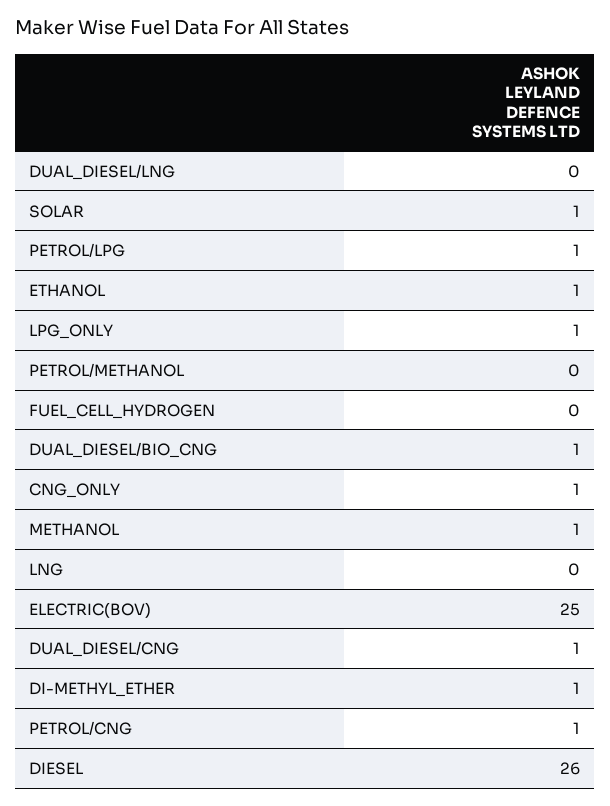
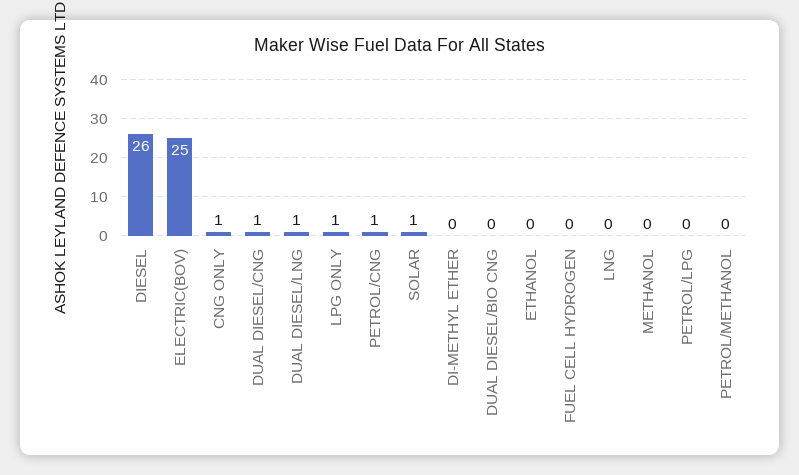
  {
-   "DUAL_DIESEL/LNG": 0,
+   "DUAL_DIESEL/LNG": 1,
    "SOLAR": 1,
-   "PETROL/LPG": 1,
+   "PETROL/LPG": 0,
-   "ETHANOL": 1,
+   "ETHANOL": 0,
    "LPG_ONLY": 1,
    "PETROL/METHANOL": 0,
    "FUEL_CELL_HYDROGEN": 0,
-   "DUAL_DIESEL/BIO_CNG": 1,
+   "DUAL_DIESEL/BIO_CNG": 0,
    "CNG_ONLY": 1,
-   "METHANOL": 1,
+   "METHANOL": 0,
    "LNG": 0,
    "ELECTRIC(BOV)": 25,
    "DUAL_DIESEL/CNG": 1,
-   "DI-METHYL_ETHER": 1,
+   "DI-METHYL_ETHER": 0,
    "PETROL/CNG": 1,
    "DIESEL": 26
  }

